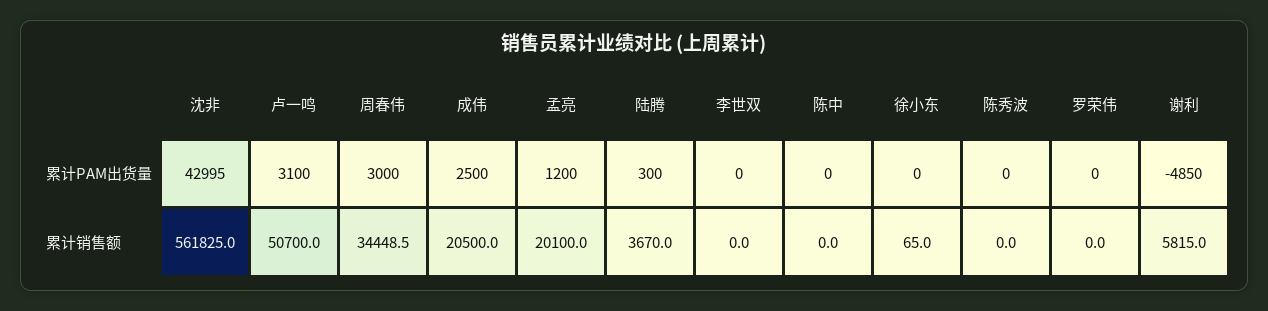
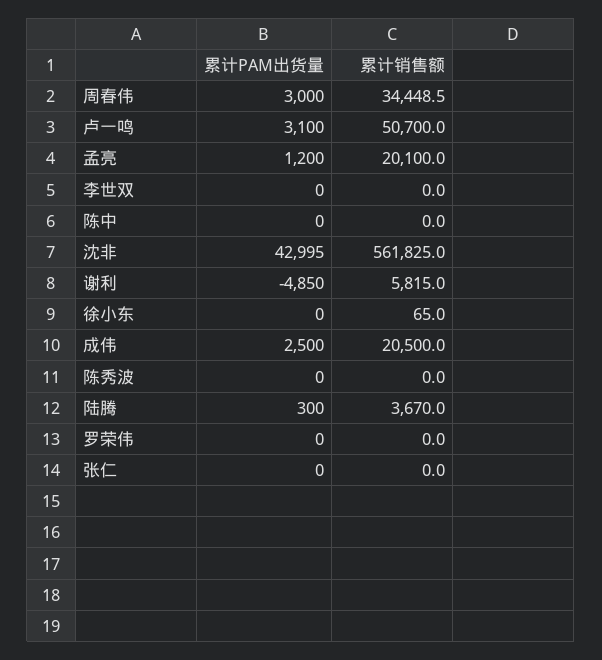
  {
    "沈非": {
      "累计PAM出货量": 42995,
      "累计销售额": 561825
    },
    "卢一鸣": {
      "累计PAM出货量": 3100,
      "累计销售额": 50700
    },
    "周春伟": {
      "累计PAM出货量": 3000,
      "累计销售额": 34448.5
    },
    "成伟": {
      "累计PAM出货量": 2500,
      "累计销售额": 20500
    },
    "孟亮": {
      "累计PAM出货量": 1200,
      "累计销售额": 20100
    },
    "陆腾": {
      "累计PAM出货量": 300,
      "累计销售额": 3670
    },
    "李世双": {
      "累计PAM出货量": 0,
      "累计销售额": 0
    },
    "陈中": {
      "累计PAM出货量": 0,
      "累计销售额": 0
    },
    "徐小东": {
      "累计PAM出货量": 0,
      "累计销售额": 65
    },
    "陈秀波": {
      "累计PAM出货量": 0,
      "累计销售额": 0
    },
    "罗荣伟": {
      "累计PAM出货量": 0,
      "累计销售额": 0
    },
    "谢利": {
      "累计PAM出货量": -4850,
      "累计销售额": 5815
-   }
+   },
+   "张仁": {
+     "累计PAM出货量": 0,
+     "累计销售额": 0
+   }
  }

